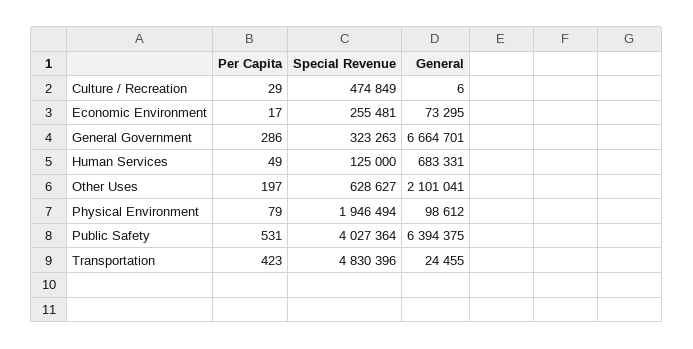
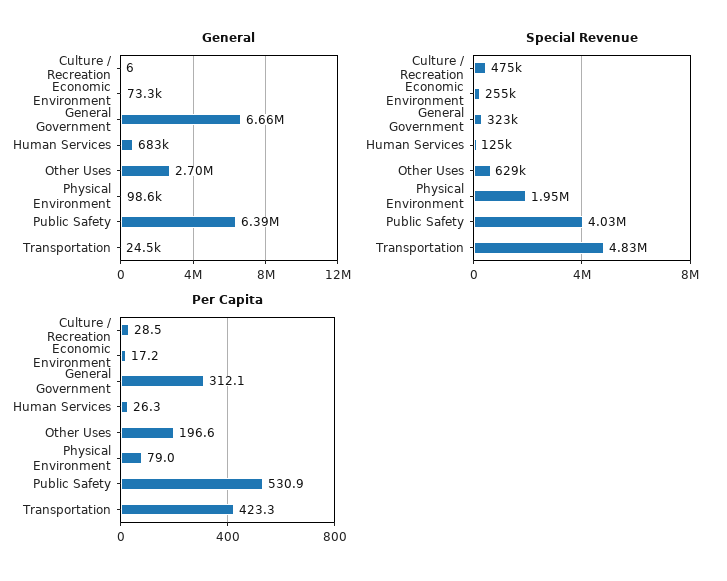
  {
    "Per Capita": {
      "Culture / Recreation": 28.5,
      "Economic Environment": 17.2,
-     "General Government": 286,
+     "General Government": 312.1,
-     "Human Services": 49,
+     "Human Services": 26.3,
      "Other Uses": 196.6,
      "Physical Environment": 79,
      "Public Safety": 530.9,
      "Transportation": 423.3
    },
    "Special Revenue": {
      "Culture / Recreation": 474849,
      "Economic Environment": 255481,
      "General Government": 323263,
      "Human Services": 125000,
      "Other Uses": 628627,
      "Physical Environment": 1946494,
      "Public Safety": 4027364,
      "Transportation": 4830396
    },
    "General": {
      "Culture / Recreation": 6,
      "Economic Environment": 73295,
      "General Government": 6664701,
      "Human Services": 683331,
-     "Other Uses": 2101041,
+     "Other Uses": 2700000,
      "Physical Environment": 98612,
      "Public Safety": 6394375,
      "Transportation": 24455
    }
  }

